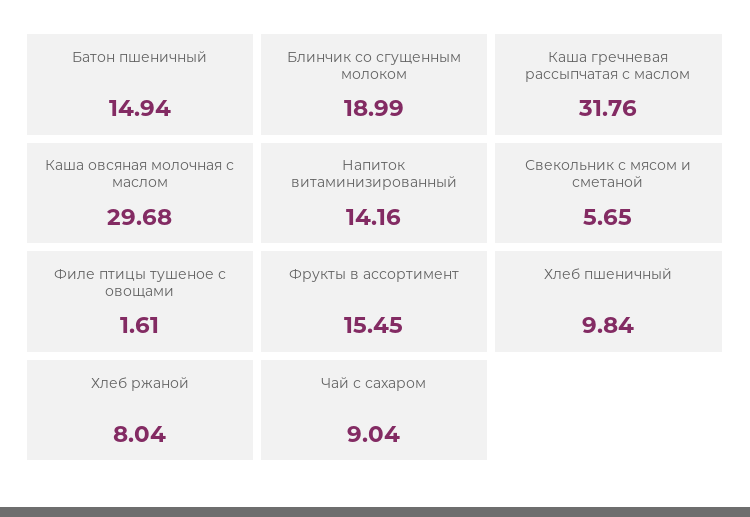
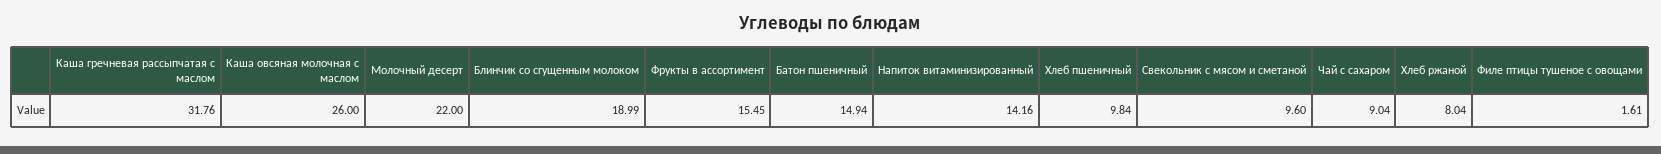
  {
    "Батон пшеничный": 14.94,
    "Блинчик со сгущенным молоком": 18.99,
    "Каша гречневая рассыпчатая с маслом": 31.76,
-   "Каша овсяная молочная с маслом": 29.68,
+   "Каша овсяная молочная с маслом": 26,
    "Напиток витаминизированный": 14.16,
-   "Свекольник с мясом и сметаной": 5.65,
+   "Свекольник с мясом и сметаной": 9.6,
    "Филе птицы тушеное с овощами": 1.61,
    "Фрукты в ассортимент": 15.45,
    "Хлеб пшеничный": 9.84,
    "Хлеб ржаной": 8.04,
-   "Чай с сахаром": 9.04
+   "Чай с сахаром": 9.04,
+   "Молочный десерт": 22
  }

